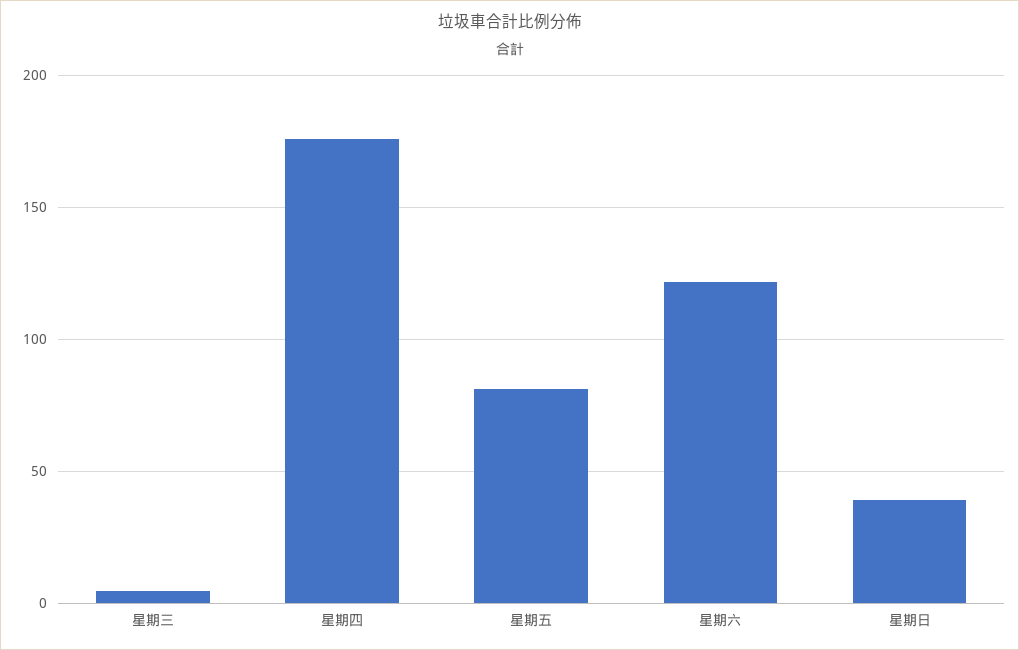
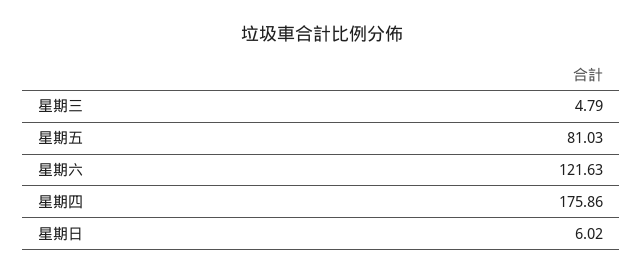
  {
    "星期三": 4.79,
    "星期四": 175.86,
    "星期五": 81.03,
    "星期六": 121.63,
-   "星期日": 40
+   "星期日": 6.02
  }

